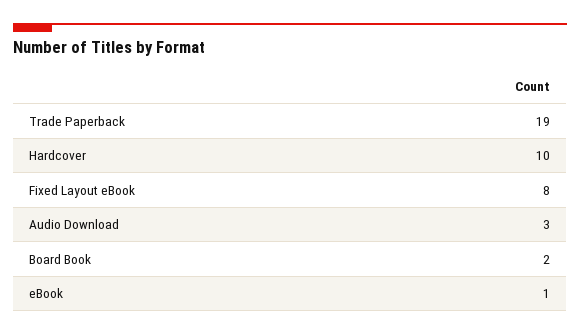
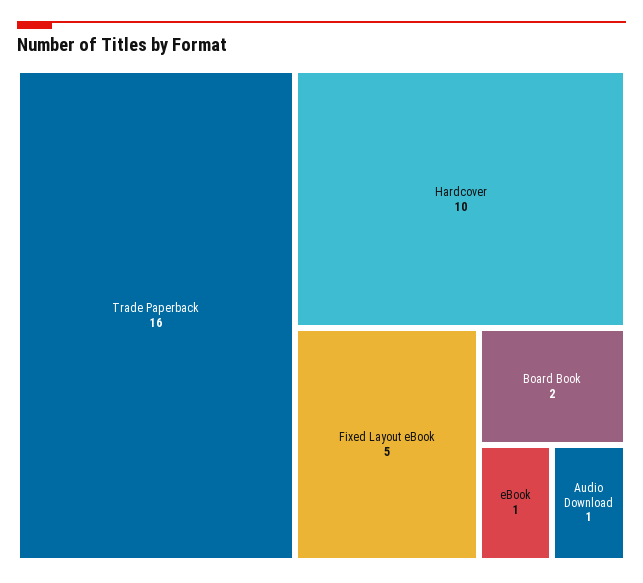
  {
-   "Trade Paperback": 19,
+   "Trade Paperback": 16,
    "Hardcover": 10,
-   "Fixed Layout eBook": 8,
+   "Fixed Layout eBook": 5,
-   "Audio Download": 3,
+   "Audio Download": 1,
    "Board Book": 2,
    "eBook": 1
  }

